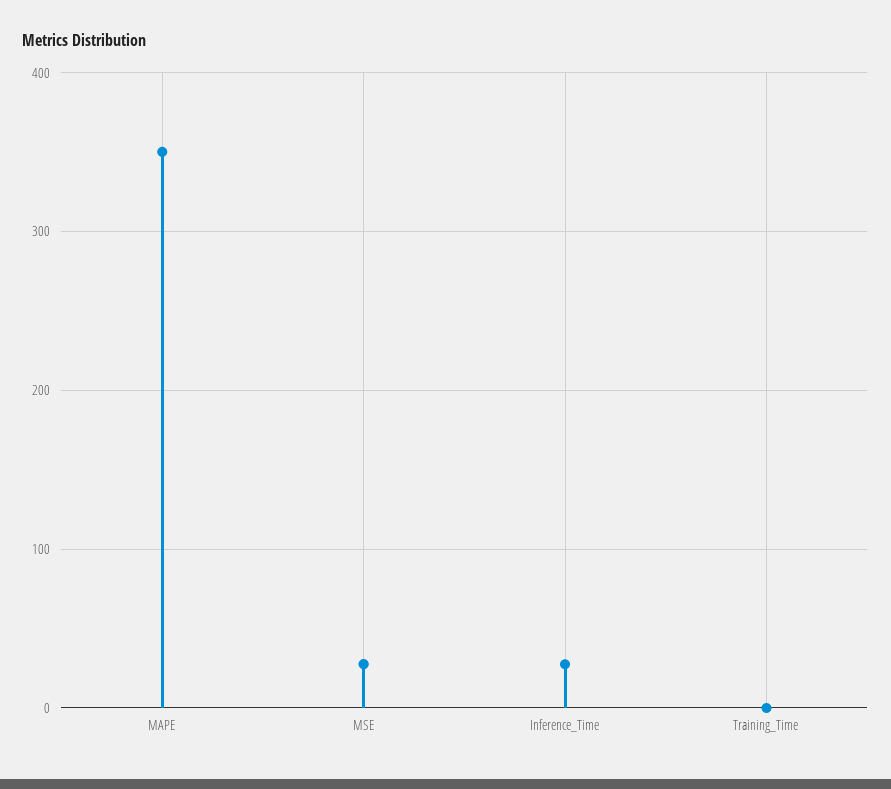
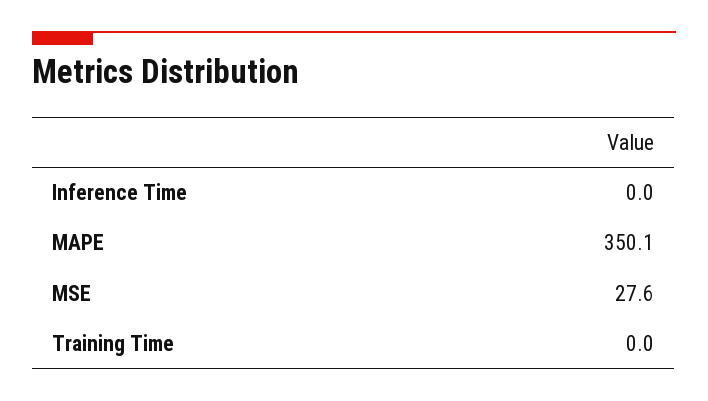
  {
    "MAPE": 350.1,
    "MSE": 27.6,
-   "Inference_Time": 30,
+   "Inference_Time": 0,
    "Training_Time": 0
  }

